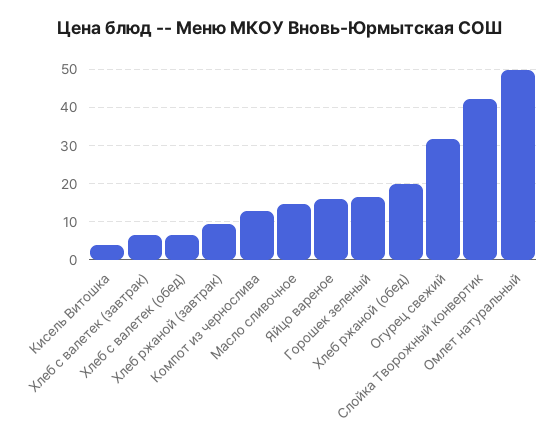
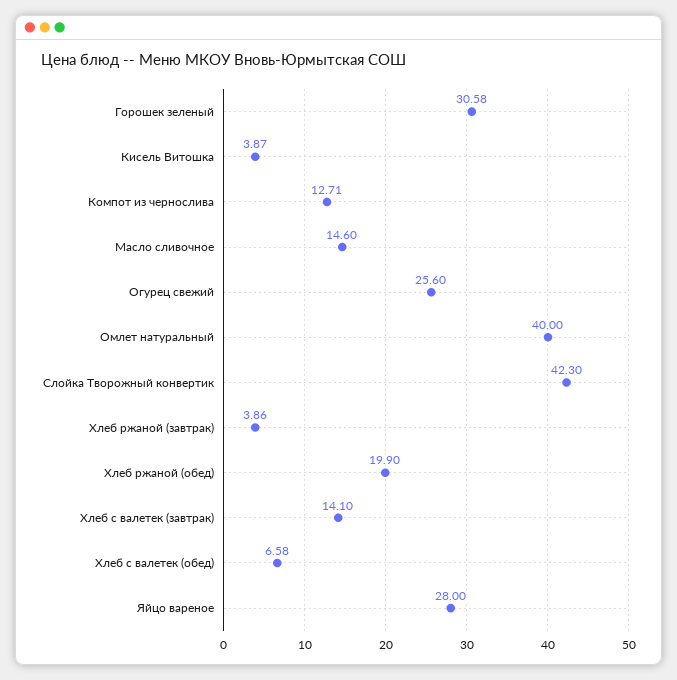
  {
    "Кисель Витошка": 3.87,
-   "Хлеб с валетек (завтрак)": 6,
+   "Хлеб с валетек (завтрак)": 14.1,
    "Хлеб с валетек (обед)": 6.58,
-   "Хлеб ржаной (завтрак)": 10,
+   "Хлеб ржаной (завтрак)": 3.86,
    "Компот из чернослива": 12.71,
    "Масло сливочное": 14.6,
-   "Яйцо вареное": 16,
+   "Яйцо вареное": 28,
-   "Горошек зеленый": 16,
+   "Горошек зеленый": 30.58,
    "Хлеб ржаной (обед)": 19.9,
-   "Огурец свежий": 32,
+   "Огурец свежий": 25.6,
    "Слойка Творожный конвертик": 42.3,
-   "Омлет натуральный": 50
+   "Омлет натуральный": 40
  }

